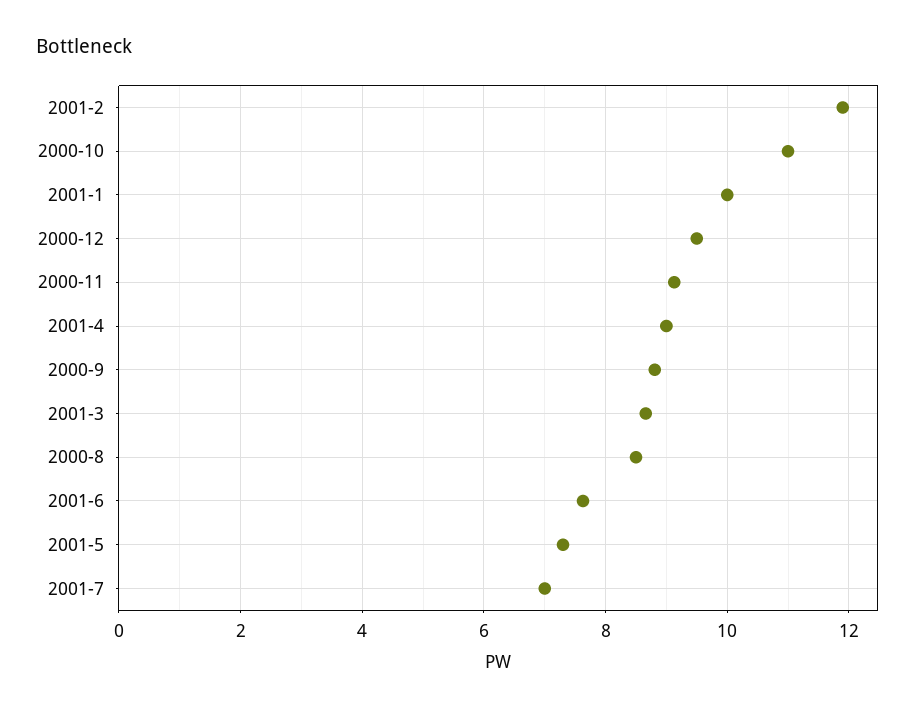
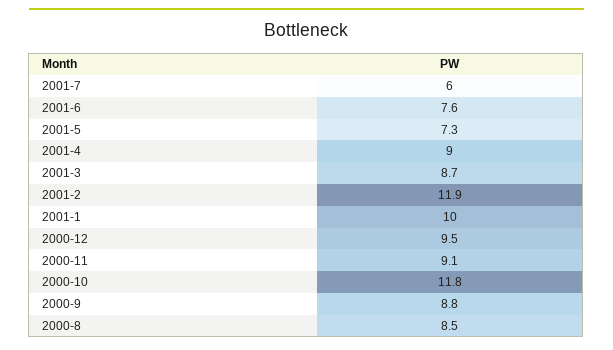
  {
    "2001-2": 11.9,
-   "2000-10": 11,
+   "2000-10": 11.8,
    "2001-1": 10,
    "2000-12": 9.5,
    "2000-11": 9.1,
    "2001-4": 9,
    "2000-9": 8.8,
    "2001-3": 8.7,
    "2000-8": 8.5,
    "2001-6": 7.6,
    "2001-5": 7.3,
-   "2001-7": 7
+   "2001-7": 6
  }

